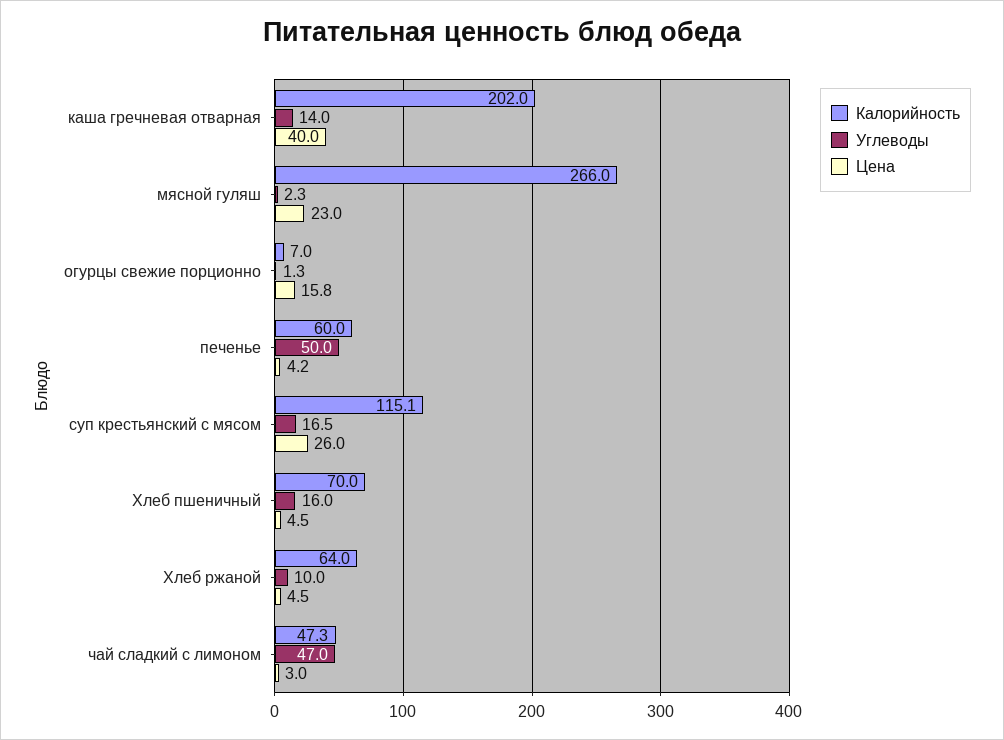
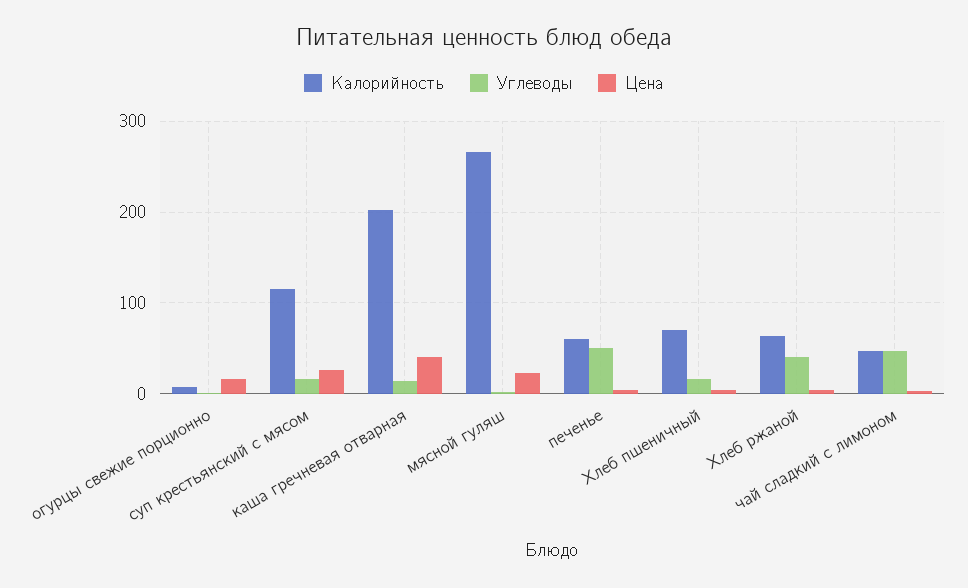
  {
    "Калорийность": {
      "каша гречневая отварная": 202,
      "мясной гуляш": 266,
      "огурцы свежие порционно": 7,
      "печенье": 60,
      "суп крестьянский с мясом": 115.1,
      "Хлеб пшеничный": 70,
      "Хлеб ржаной": 64,
      "чай сладкий с лимоном": 47.3
    },
    "Углеводы": {
      "каша гречневая отварная": 14,
      "мясной гуляш": 2.3,
      "огурцы свежие порционно": 1.3,
      "печенье": 50,
      "суп крестьянский с мясом": 16.5,
      "Хлеб пшеничный": 16,
-     "Хлеб ржаной": 10,
+     "Хлеб ржаной": 40,
      "чай сладкий с лимоном": 47
    },
    "Цена": {
      "каша гречневая отварная": 40,
      "мясной гуляш": 23,
      "огурцы свежие порционно": 15.8,
      "печенье": 4.2,
      "суп крестьянский с мясом": 26,
      "Хлеб пшеничный": 4.5,
      "Хлеб ржаной": 4.5,
      "чай сладкий с лимоном": 3
    }
  }

